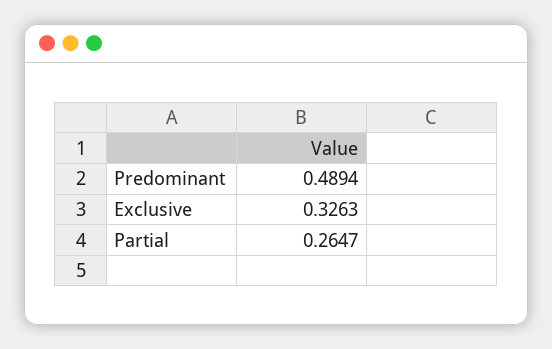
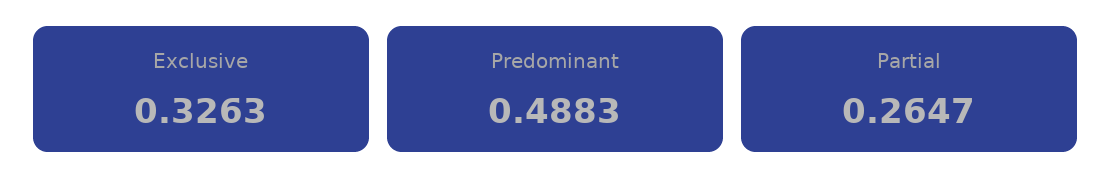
  {
-   "Predominant": 0.4894,
+   "Predominant": 0.4883,
    "Exclusive": 0.3263,
    "Partial": 0.2647
  }

